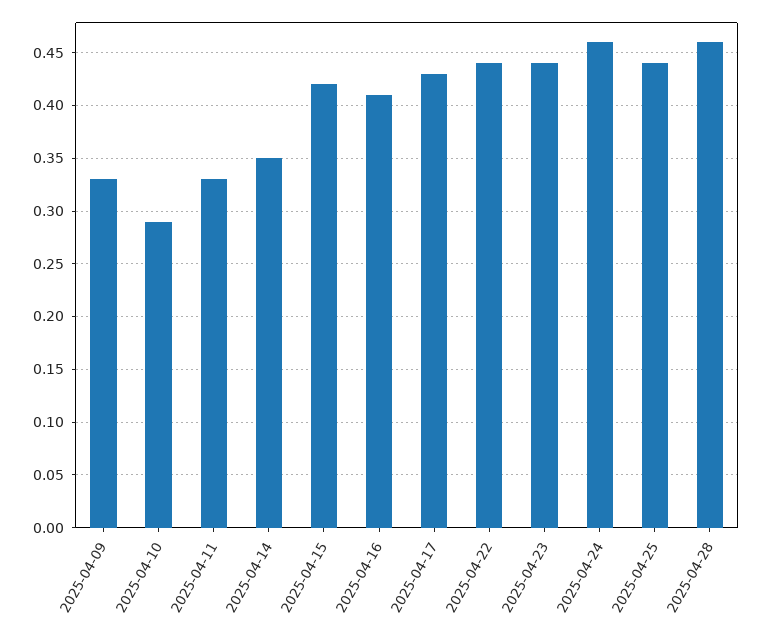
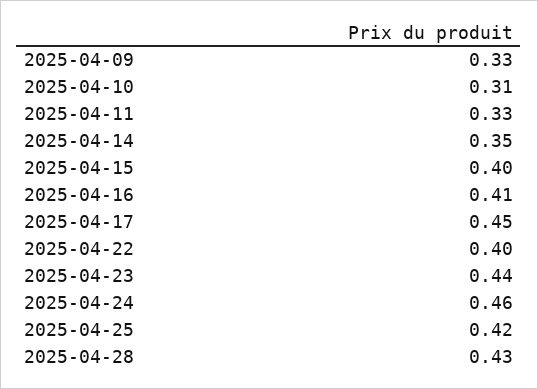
  {
    "2025-04-09": 0.33,
-   "2025-04-10": 0.29,
+   "2025-04-10": 0.31,
    "2025-04-11": 0.33,
    "2025-04-14": 0.35,
-   "2025-04-15": 0.42,
+   "2025-04-15": 0.4,
    "2025-04-16": 0.41,
-   "2025-04-17": 0.43,
+   "2025-04-17": 0.45,
-   "2025-04-22": 0.44,
+   "2025-04-22": 0.4,
    "2025-04-23": 0.44,
    "2025-04-24": 0.46,
-   "2025-04-25": 0.44,
+   "2025-04-25": 0.42,
-   "2025-04-28": 0.46
+   "2025-04-28": 0.43
  }

